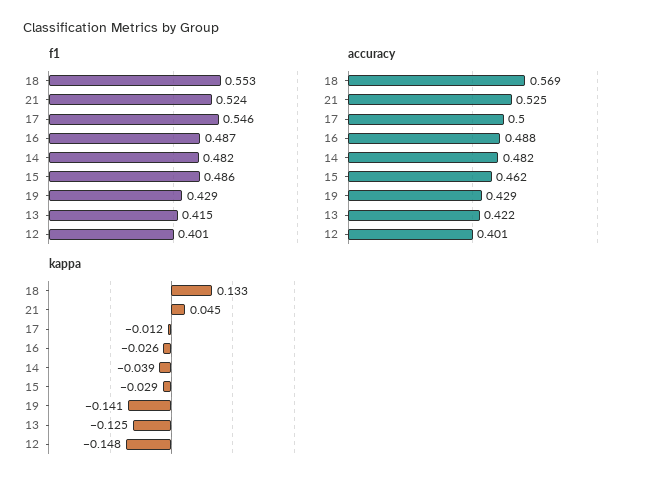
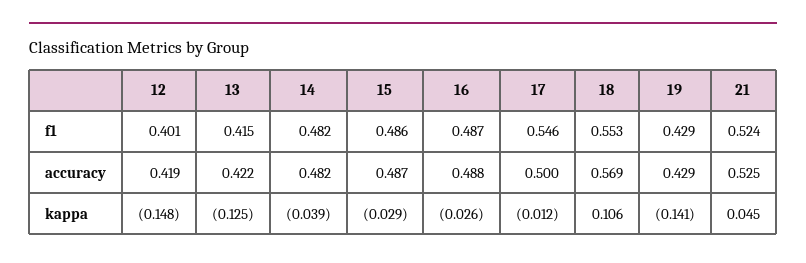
  {
    "f1": {
      "18": 0.553,
      "21": 0.524,
      "17": 0.546,
      "16": 0.487,
      "14": 0.482,
      "15": 0.486,
      "19": 0.429,
      "13": 0.415,
      "12": 0.401
    },
    "accuracy": {
      "18": 0.569,
      "21": 0.525,
      "17": 0.5,
      "16": 0.488,
      "14": 0.482,
-     "15": 0.462,
+     "15": 0.487,
      "19": 0.429,
      "13": 0.422,
-     "12": 0.401
+     "12": 0.419
    },
    "kappa": {
-     "18": 0.133,
+     "18": 0.106,
      "21": 0.045,
      "17": -0.012,
      "16": -0.026,
      "14": -0.039,
      "15": -0.029,
      "19": -0.141,
      "13": -0.125,
      "12": -0.148
    }
  }

